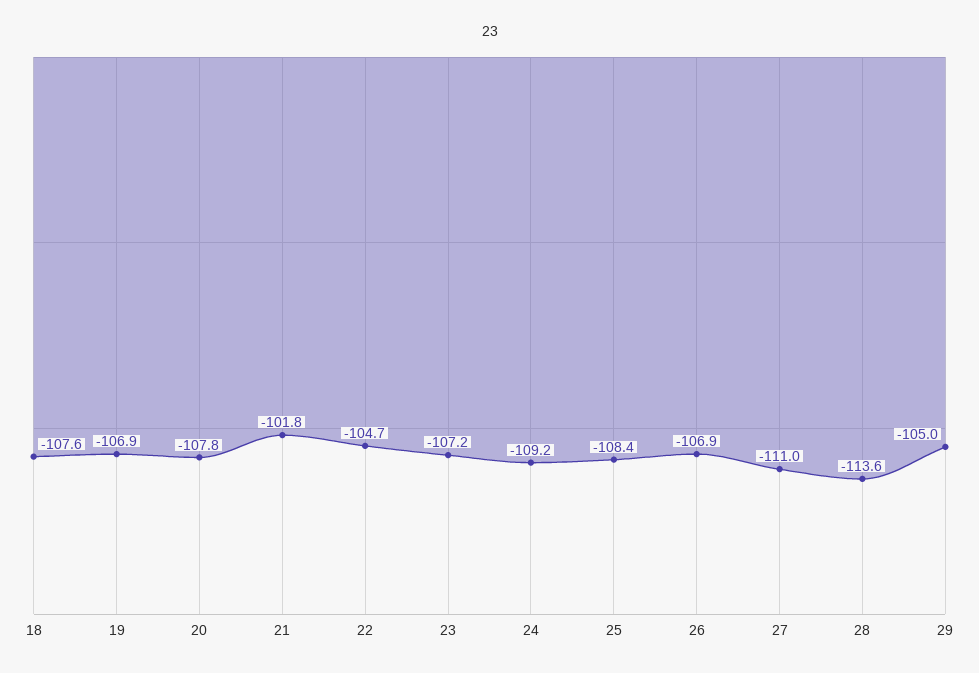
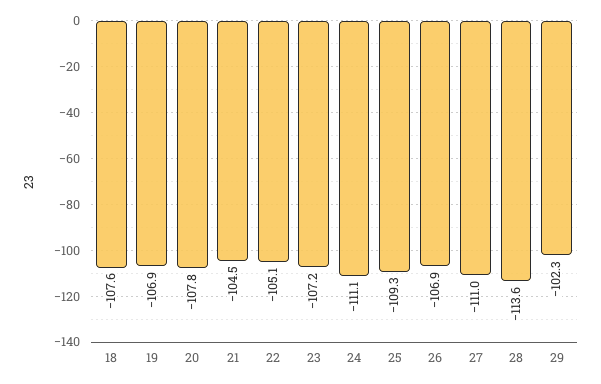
  {
    "18": -107.6,
    "19": -106.9,
    "20": -107.8,
-   "21": -101.8,
+   "21": -104.5,
-   "22": -104.7,
+   "22": -105.1,
    "23": -107.2,
-   "24": -109.2,
+   "24": -111.1,
-   "25": -108.4,
+   "25": -109.3,
    "26": -106.9,
    "27": -111,
    "28": -113.6,
-   "29": -105
+   "29": -102.3
  }

